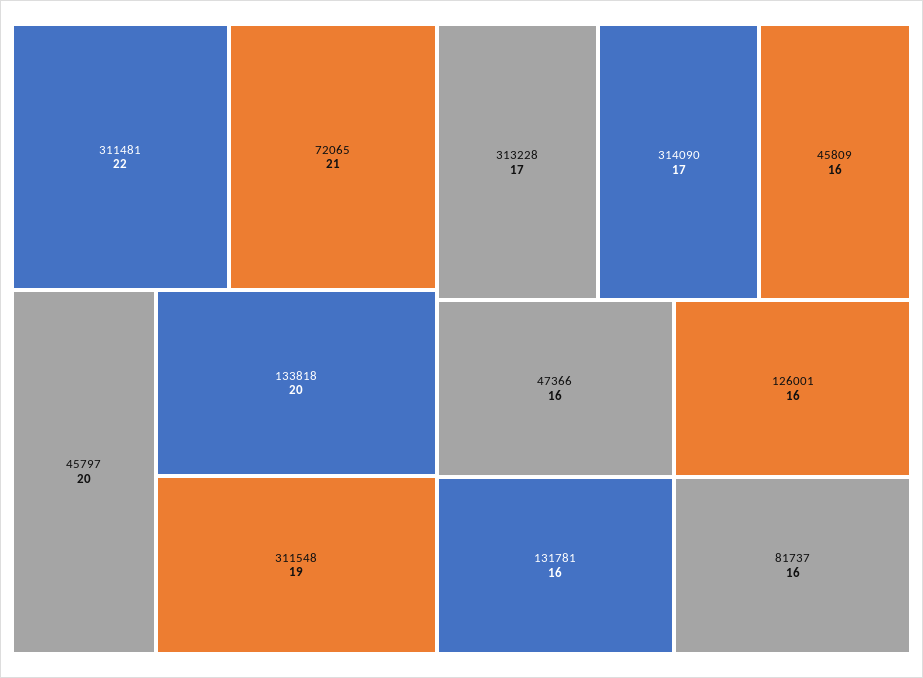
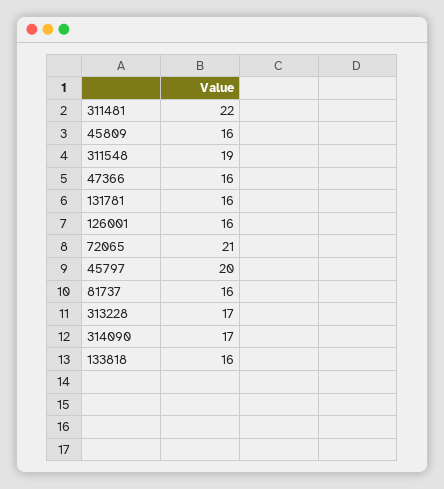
  {
    "311481": 22,
    "72065": 21,
    "45797": 20,
-   "133818": 20,
+   "133818": 16,
    "311548": 19,
    "313228": 17,
    "314090": 17,
    "45809": 16,
    "47366": 16,
    "131781": 16,
    "126001": 16,
    "81737": 16
  }

